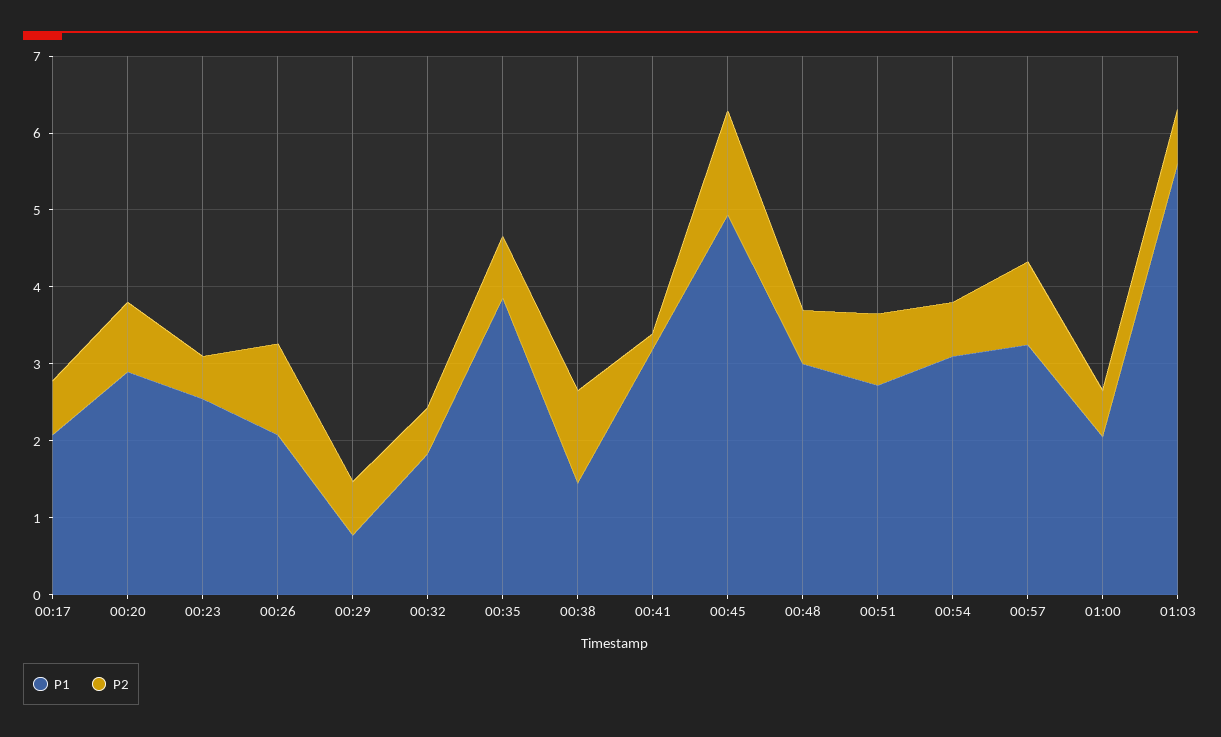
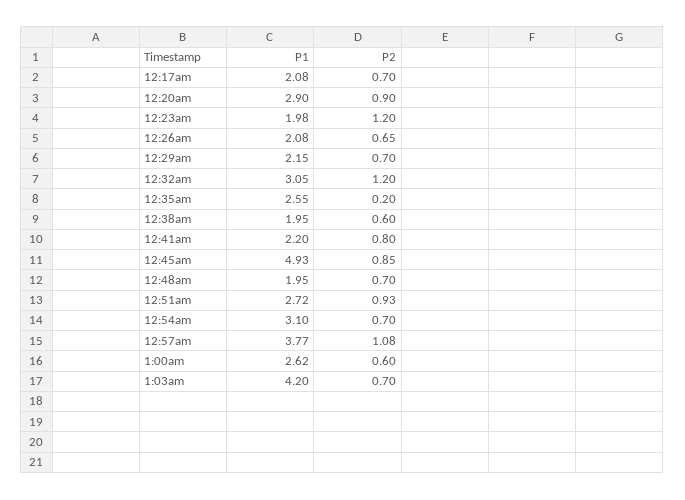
  {
    "P1": {
      "00:17": 2.08,
      "00:20": 2.9,
-     "00:23": 2.6,
+     "00:23": 1.98,
      "00:26": 2.08,
-     "00:29": 0.8,
+     "00:29": 2.15,
-     "00:32": 1.8,
+     "00:32": 3.05,
-     "00:35": 3.8,
+     "00:35": 2.55,
-     "00:38": 1.4,
+     "00:38": 1.95,
-     "00:41": 3.2,
+     "00:41": 2.2,
      "00:45": 4.93,
-     "00:48": 3,
+     "00:48": 1.95,
      "00:51": 2.72,
      "00:54": 3.1,
-     "00:57": 3.2,
+     "00:57": 3.77,
-     "01:00": 2,
+     "01:00": 2.62,
-     "01:03": 5.6
+     "01:03": 4.2
    },
    "P2": {
      "00:17": 0.7,
      "00:20": 0.9,
-     "00:23": 0.6,
+     "00:23": 1.2,
-     "00:26": 1.2,
+     "00:26": 0.65,
      "00:29": 0.7,
-     "00:32": 0.6,
+     "00:32": 1.2,
-     "00:35": 0.8,
+     "00:35": 0.2,
-     "00:38": 1.2,
+     "00:38": 0.6,
-     "00:41": 0.2,
+     "00:41": 0.8,
-     "00:45": 1.4,
+     "00:45": 0.85,
      "00:48": 0.7,
      "00:51": 0.93,
      "00:54": 0.7,
      "00:57": 1.08,
      "01:00": 0.6,
      "01:03": 0.7
    }
  }

